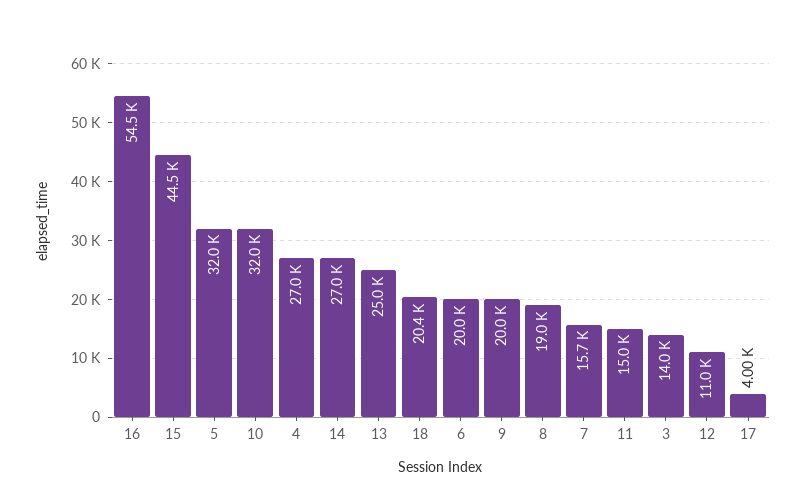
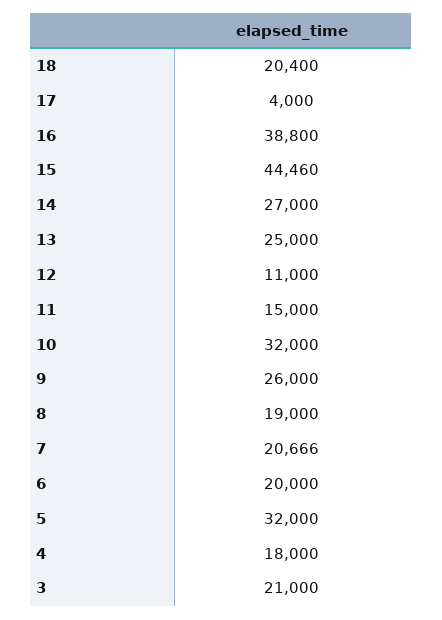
  {
-   "16": 54500,
+   "16": 38800,
    "15": 44460,
    "5": 32000,
    "10": 32000,
-   "4": 27000,
+   "4": 18000,
    "14": 27000,
    "13": 25000,
    "18": 20400,
    "6": 20000,
-   "9": 20000,
+   "9": 26000,
    "8": 19000,
-   "7": 15700,
+   "7": 20666,
    "11": 15000,
-   "3": 14000,
+   "3": 21000,
    "12": 11000,
    "17": 4000
  }

